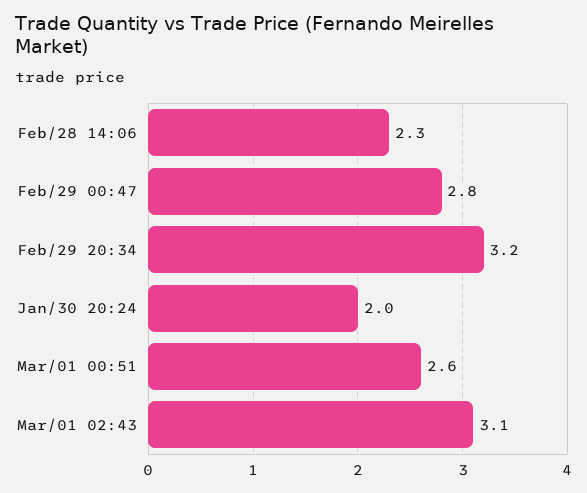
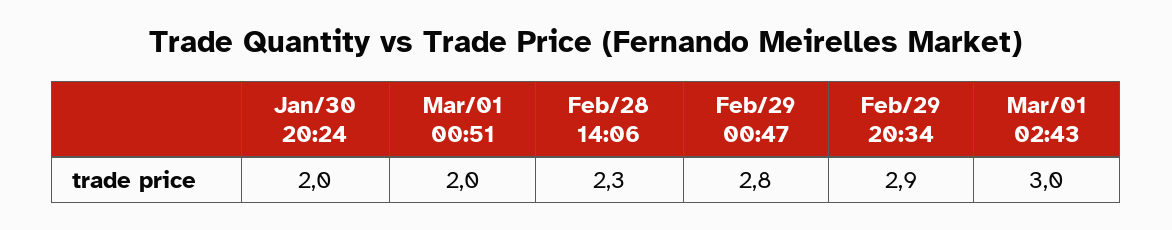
  {
    "Feb/28 14:06": 2.3,
    "Feb/29 00:47": 2.8,
-   "Feb/29 20:34": 3.2,
+   "Feb/29 20:34": 2.9,
    "Jan/30 20:24": 2,
-   "Mar/01 00:51": 2.6,
+   "Mar/01 00:51": 2,
-   "Mar/01 02:43": 3.1
+   "Mar/01 02:43": 3
  }

